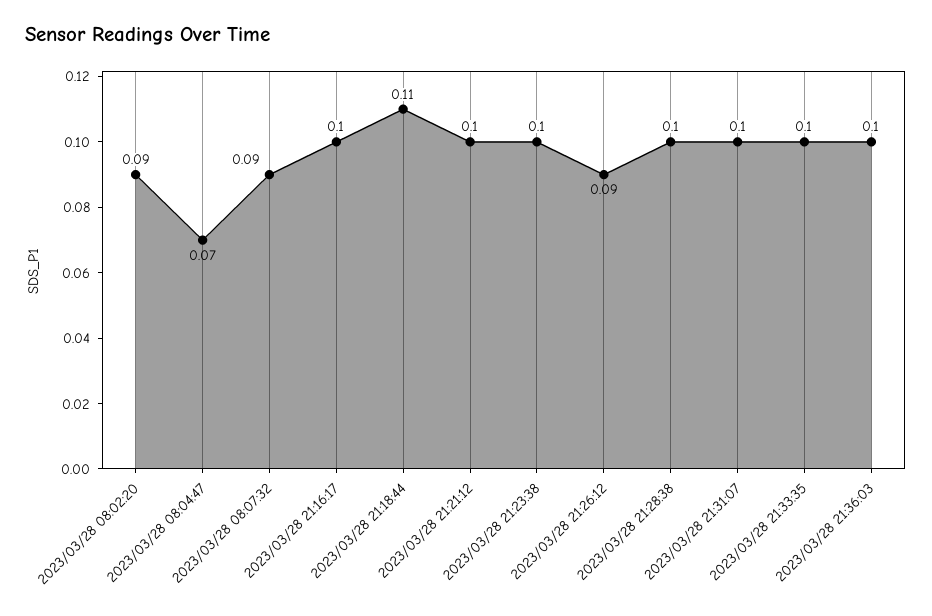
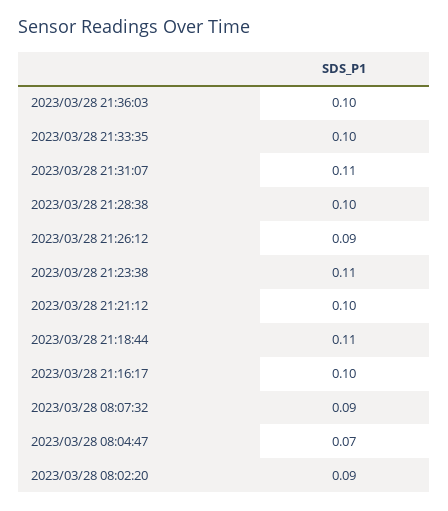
  {
    "2023/03/28 08:02:20": 0.09,
    "2023/03/28 08:04:47": 0.07,
    "2023/03/28 08:07:32": 0.09,
    "2023/03/28 21:16:17": 0.1,
    "2023/03/28 21:18:44": 0.11,
    "2023/03/28 21:21:12": 0.1,
-   "2023/03/28 21:23:38": 0.1,
+   "2023/03/28 21:23:38": 0.11,
    "2023/03/28 21:26:12": 0.09,
    "2023/03/28 21:28:38": 0.1,
-   "2023/03/28 21:31:07": 0.1,
+   "2023/03/28 21:31:07": 0.11,
    "2023/03/28 21:33:35": 0.1,
    "2023/03/28 21:36:03": 0.1
  }

